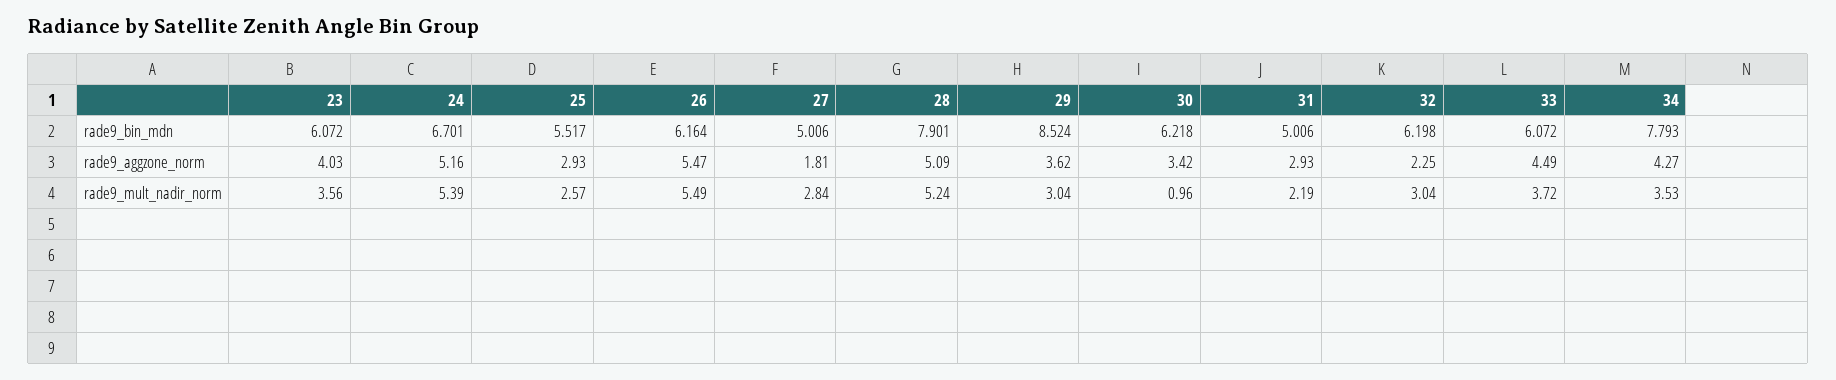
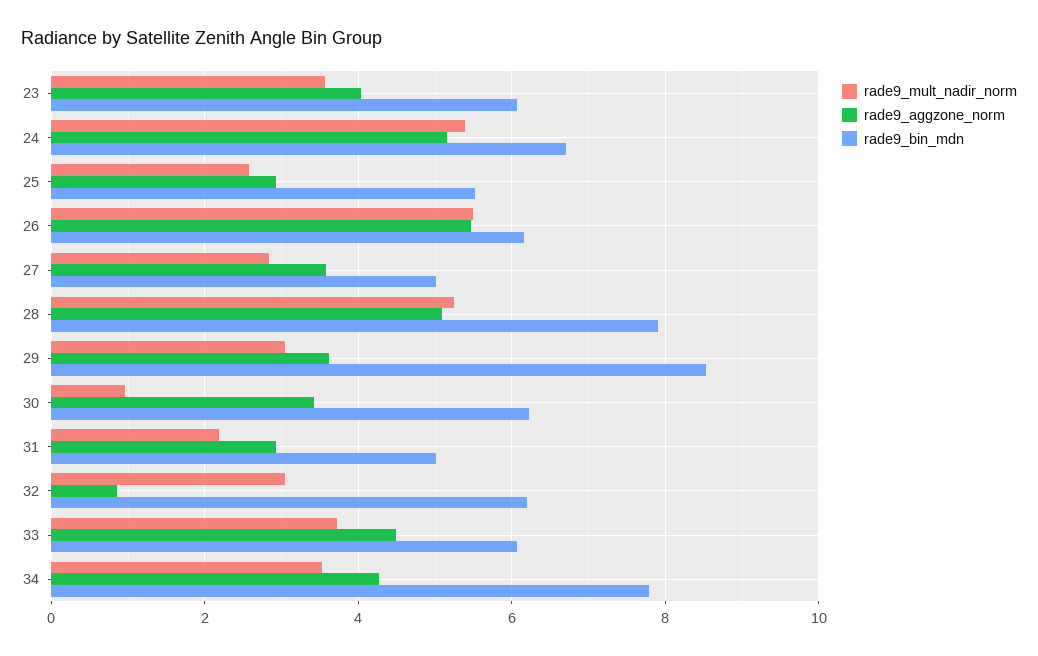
  {
    "rade9_bin_mdn": {
      "23": 6.072,
      "24": 6.701,
      "25": 5.517,
      "26": 6.164,
      "27": 5.006,
      "28": 7.901,
      "29": 8.524,
      "30": 6.218,
      "31": 5.006,
      "32": 6.198,
      "33": 6.072,
      "34": 7.793
    },
    "rade9_aggzone_norm": {
      "23": 4.03,
      "24": 5.16,
      "25": 2.93,
      "26": 5.47,
-     "27": 1.81,
+     "27": 3.6,
      "28": 5.09,
      "29": 3.62,
      "30": 3.42,
      "31": 2.93,
-     "32": 2.25,
+     "32": 0.8,
      "33": 4.49,
      "34": 4.27
    },
    "rade9_mult_nadir_norm": {
      "23": 3.56,
      "24": 5.39,
      "25": 2.57,
      "26": 5.49,
      "27": 2.84,
      "28": 5.24,
      "29": 3.04,
      "30": 0.96,
      "31": 2.19,
      "32": 3.04,
      "33": 3.72,
      "34": 3.53
    }
  }

